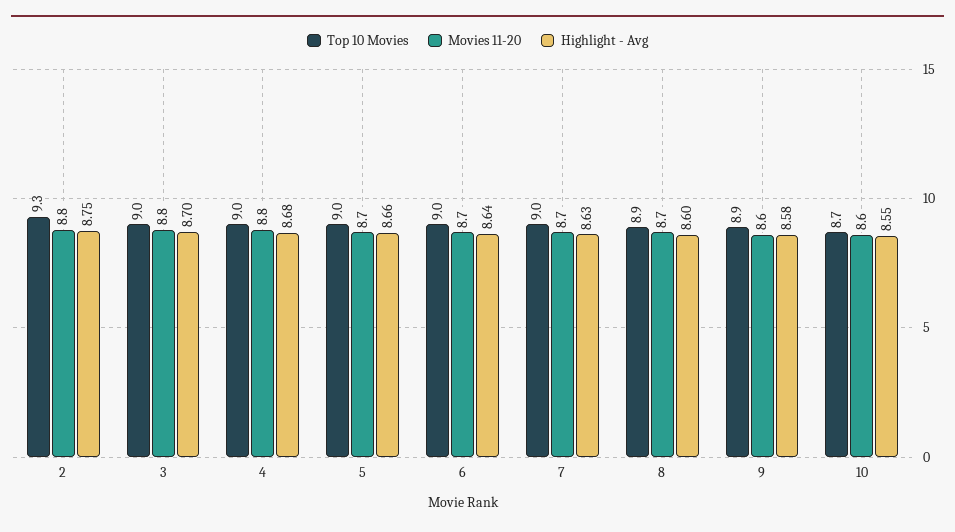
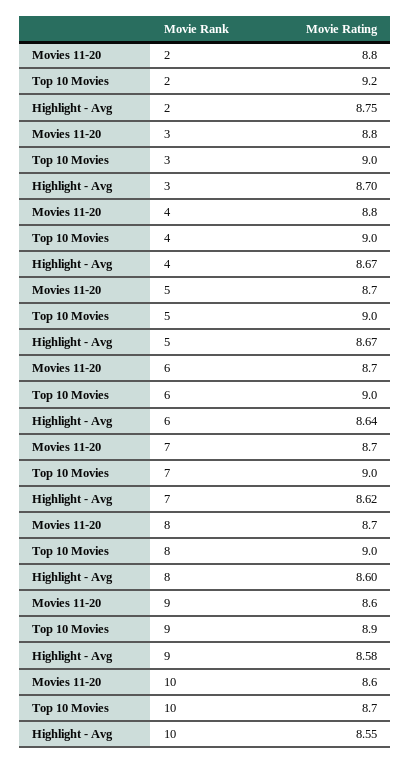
  {
    "Top 10 Movies": {
-     "2": 9.3,
+     "2": 9.2,
      "3": 9,
      "4": 9,
      "5": 9,
      "6": 9,
      "7": 9,
-     "8": 8.9,
+     "8": 9,
      "9": 8.9,
      "10": 8.7
    },
    "Movies 11-20": {
      "2": 8.8,
      "3": 8.8,
      "4": 8.8,
      "5": 8.7,
      "6": 8.7,
      "7": 8.7,
      "8": 8.7,
      "9": 8.6,
      "10": 8.6
    },
    "Highlight - Avg": {
      "2": 8.75,
      "3": 8.7,
-     "4": 8.68,
+     "4": 8.67,
-     "5": 8.66,
+     "5": 8.67,
      "6": 8.64,
-     "7": 8.63,
+     "7": 8.62,
      "8": 8.6,
      "9": 8.58,
      "10": 8.55
    }
  }

